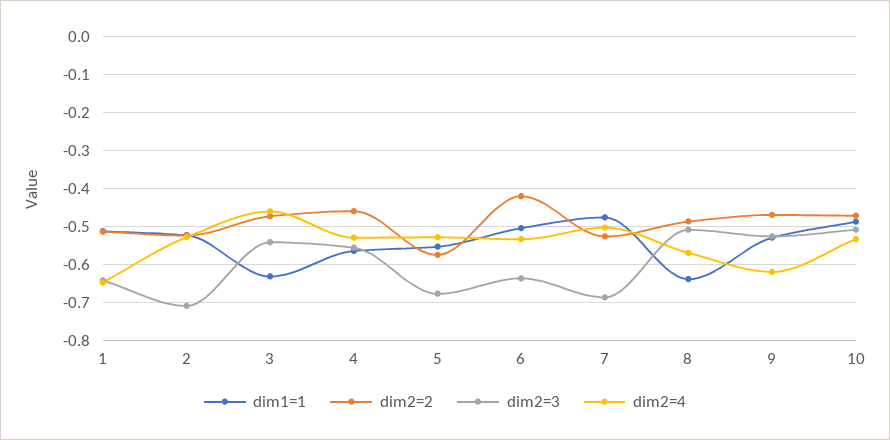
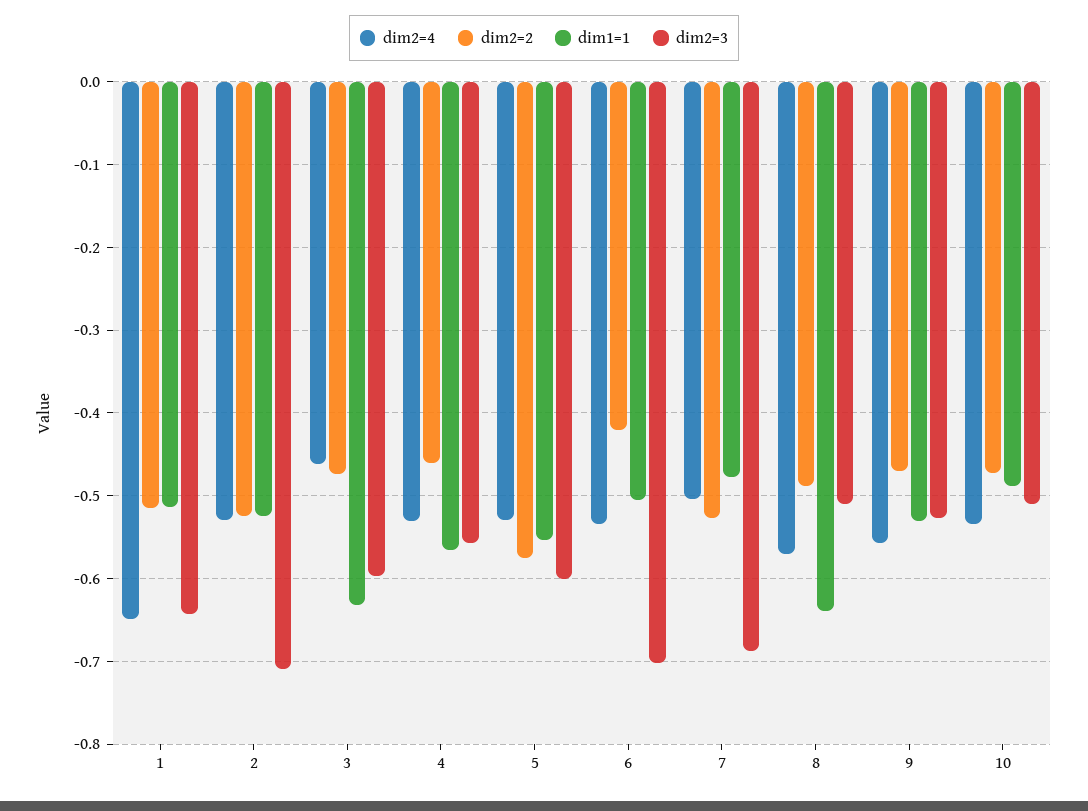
  {
    "dim1=1": {
      "1": -0.51,
      "2": -0.52,
      "3": -0.63,
      "4": -0.57,
      "5": -0.55,
      "6": -0.51,
      "7": -0.48,
      "8": -0.64,
      "9": -0.53,
      "10": -0.49
    },
    "dim2=2": {
      "1": -0.51,
      "2": -0.52,
      "3": -0.47,
      "4": -0.46,
      "5": -0.58,
      "6": -0.42,
      "7": -0.53,
      "8": -0.49,
      "9": -0.47,
      "10": -0.47
    },
    "dim2=3": {
      "1": -0.64,
      "2": -0.71,
-     "3": -0.54,
+     "3": -0.6,
      "4": -0.56,
-     "5": -0.68,
+     "5": -0.6,
-     "6": -0.64,
+     "6": -0.7,
      "7": -0.69,
      "8": -0.51,
      "9": -0.53,
      "10": -0.51
    },
    "dim2=4": {
      "1": -0.65,
      "2": -0.53,
      "3": -0.46,
      "4": -0.53,
      "5": -0.53,
      "6": -0.53,
      "7": -0.5,
      "8": -0.57,
-     "9": -0.62,
+     "9": -0.56,
      "10": -0.53
    }
  }

